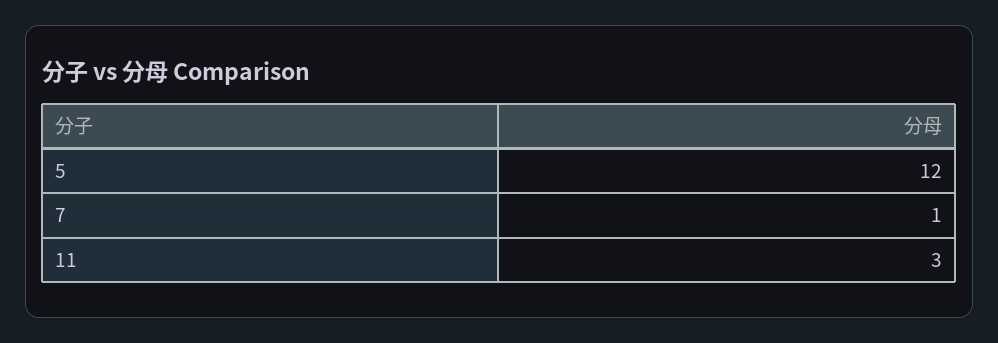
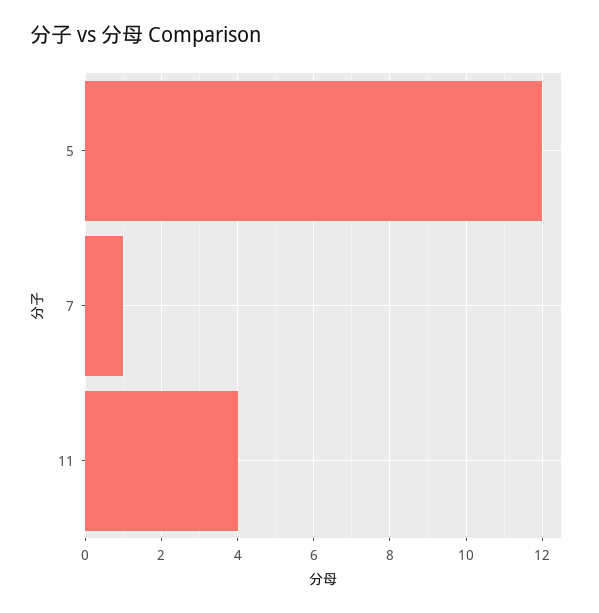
  {
    "5": 12,
    "7": 1,
-   "11": 3
+   "11": 4
  }

